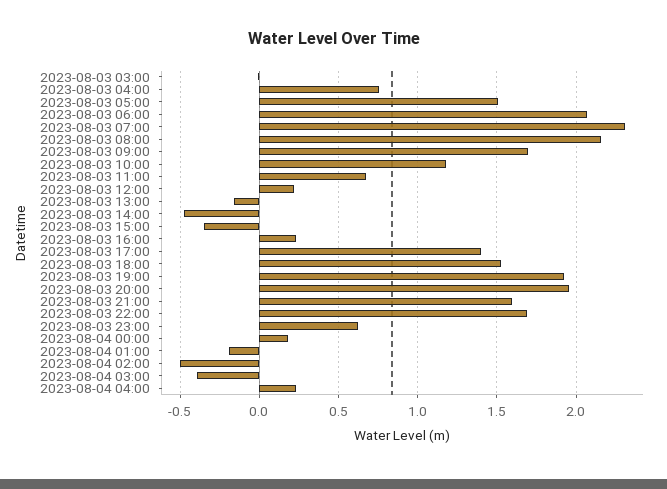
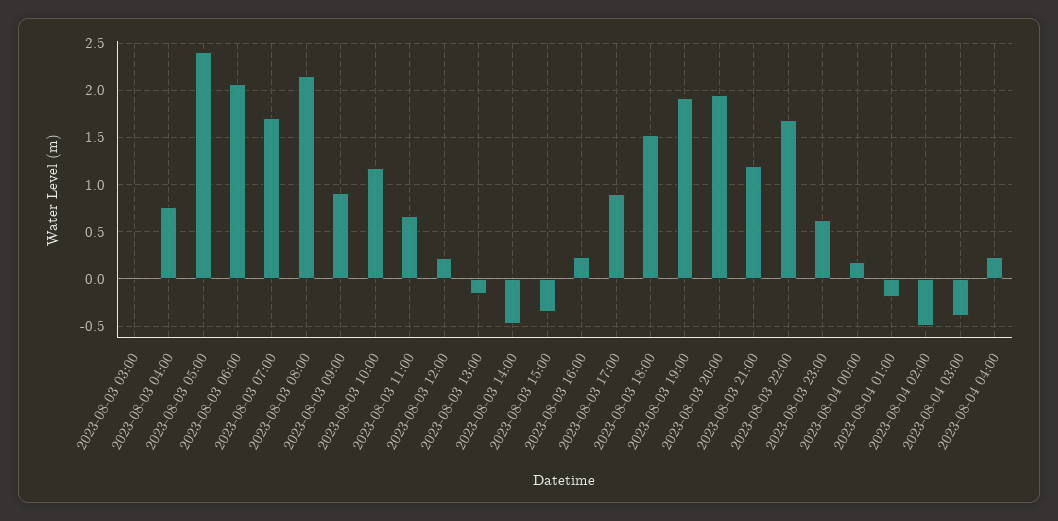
  {
    "2023-08-03 03:00": 0,
    "2023-08-03 04:00": 0.75,
-   "2023-08-03 05:00": 1.5,
+   "2023-08-03 05:00": 2.4,
    "2023-08-03 06:00": 2.05,
-   "2023-08-03 07:00": 2.3,
+   "2023-08-03 07:00": 1.7,
    "2023-08-03 08:00": 2.15,
-   "2023-08-03 09:00": 1.7,
+   "2023-08-03 09:00": 0.9,
    "2023-08-03 10:00": 1.2,
    "2023-08-03 11:00": 0.65,
    "2023-08-03 12:00": 0.2,
    "2023-08-03 13:00": -0.15,
    "2023-08-03 14:00": -0.5,
    "2023-08-03 15:00": -0.35,
    "2023-08-03 16:00": 0.25,
-   "2023-08-03 17:00": 1.4,
+   "2023-08-03 17:00": 0.9,
    "2023-08-03 18:00": 1.55,
    "2023-08-03 19:00": 1.9,
    "2023-08-03 20:00": 1.95,
-   "2023-08-03 21:00": 1.6,
+   "2023-08-03 21:00": 1.2,
    "2023-08-03 22:00": 1.7,
    "2023-08-03 23:00": 0.6,
    "2023-08-04 00:00": 0.2,
    "2023-08-04 01:00": -0.2,
    "2023-08-04 02:00": -0.5,
    "2023-08-04 03:00": -0.4,
    "2023-08-04 04:00": 0.25
  }

